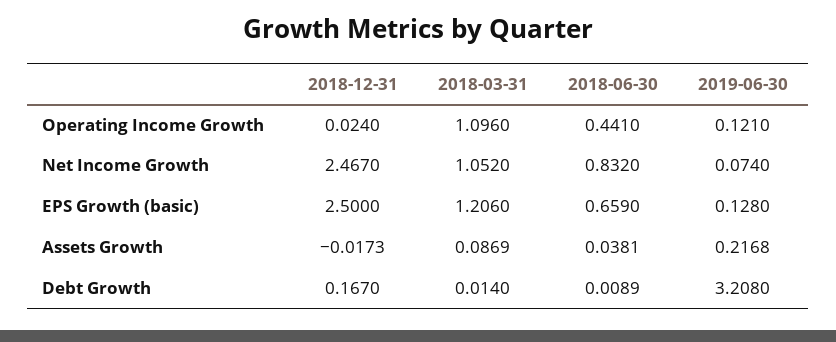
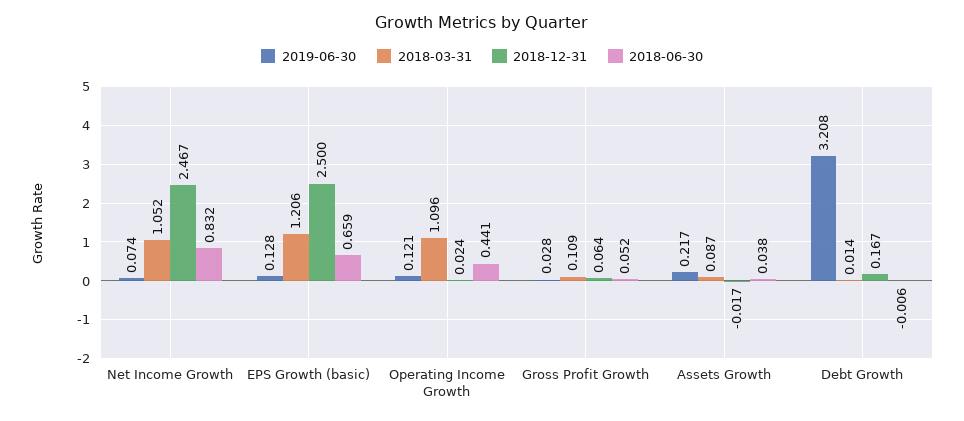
  {
    "2018-12-31": {
      "Operating Income Growth": 0.024,
      "Net Income Growth": 2.467,
      "EPS Growth (basic)": 2.5,
      "Assets Growth": -0.0173,
-     "Debt Growth": 0.167
+     "Debt Growth": 0.167,
+     "Gross Profit Growth": 0.064
    },
    "2018-03-31": {
      "Operating Income Growth": 1.096,
      "Net Income Growth": 1.052,
      "EPS Growth (basic)": 1.206,
      "Assets Growth": 0.0869,
-     "Debt Growth": 0.014
+     "Debt Growth": 0.014,
+     "Gross Profit Growth": 0.109
    },
    "2018-06-30": {
      "Operating Income Growth": 0.441,
      "Net Income Growth": 0.832,
      "EPS Growth (basic)": 0.659,
      "Assets Growth": 0.0381,
-     "Debt Growth": 0.0089
+     "Debt Growth": -0.006,
+     "Gross Profit Growth": 0.052
    },
    "2019-06-30": {
      "Operating Income Growth": 0.121,
      "Net Income Growth": 0.074,
      "EPS Growth (basic)": 0.128,
      "Assets Growth": 0.2168,
-     "Debt Growth": 3.208
+     "Debt Growth": 3.208,
+     "Gross Profit Growth": 0.028
    }
  }

